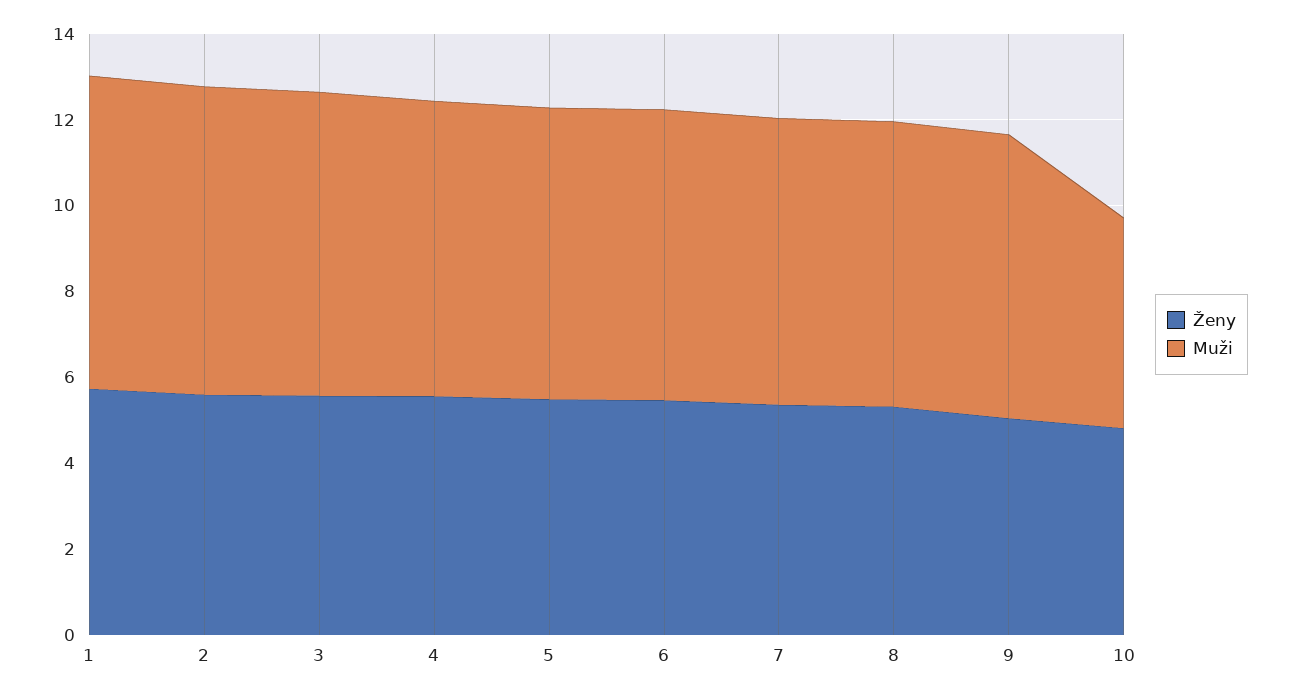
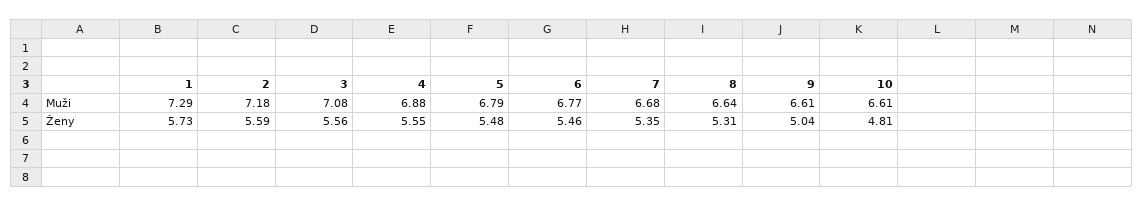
  {
    "Ženy": {
      "1": 5.73,
      "2": 5.59,
      "3": 5.56,
      "4": 5.55,
      "5": 5.48,
      "6": 5.46,
      "7": 5.35,
      "8": 5.31,
      "9": 5.04,
      "10": 4.81
    },
    "Muži": {
      "1": 7.29,
      "2": 7.18,
      "3": 7.08,
      "4": 6.88,
      "5": 6.79,
      "6": 6.77,
      "7": 6.68,
      "8": 6.64,
      "9": 6.61,
-     "10": 5
+     "10": 6.61
    }
  }

